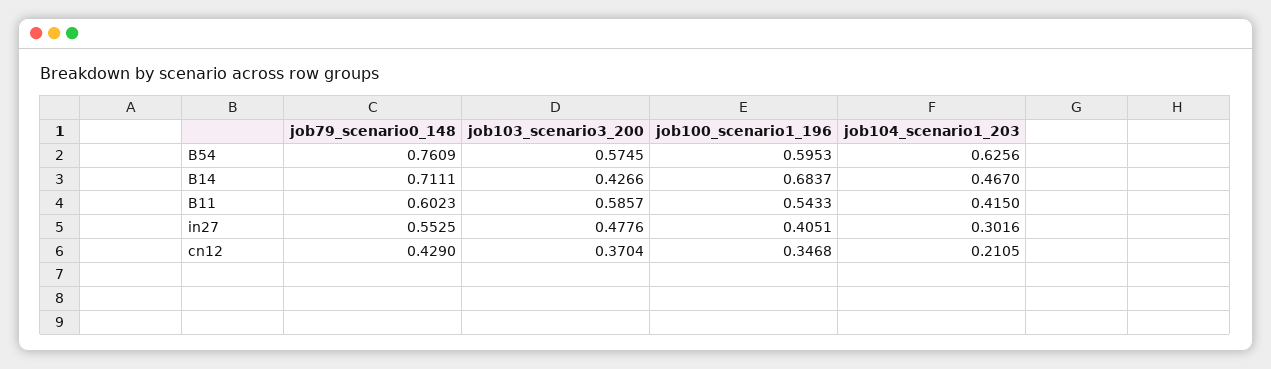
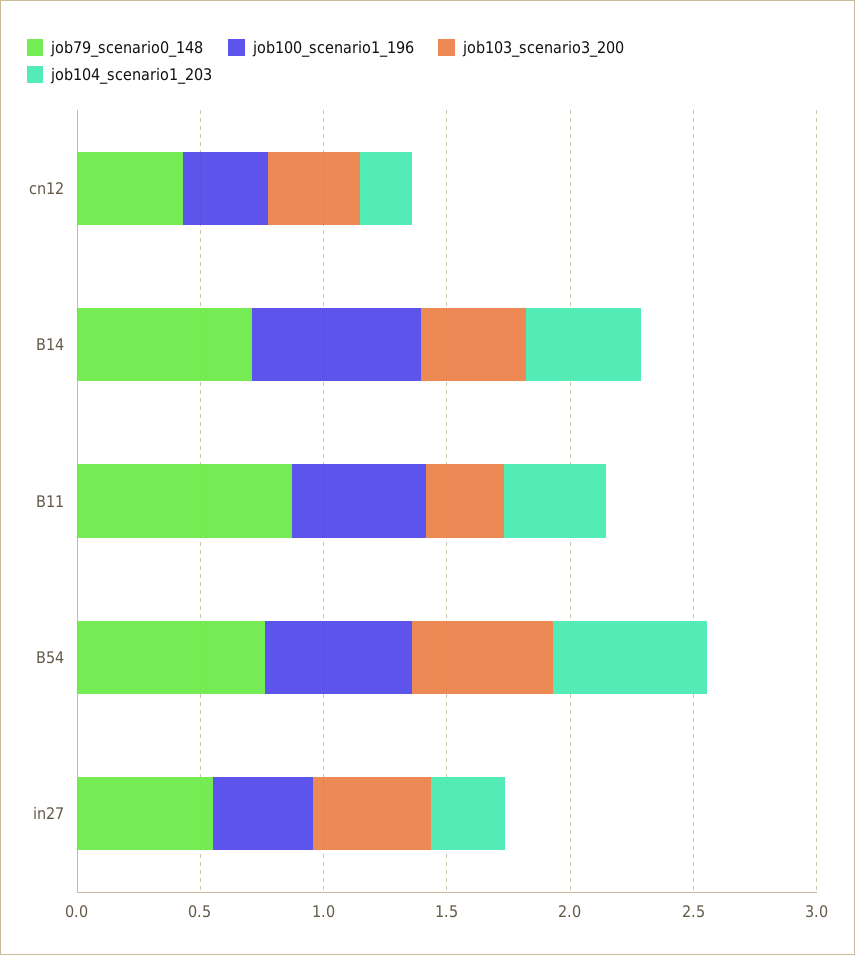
  {
    "job79_scenario0_148": {
      "B54": 0.7609,
      "B14": 0.7111,
-     "B11": 0.6023,
+     "B11": 0.9,
      "in27": 0.5525,
      "cn12": 0.429
    },
    "job103_scenario3_200": {
      "B54": 0.5745,
      "B14": 0.4266,
-     "B11": 0.5857,
+     "B11": 0.3,
      "in27": 0.4776,
      "cn12": 0.3704
    },
    "job100_scenario1_196": {
      "B54": 0.5953,
      "B14": 0.6837,
      "B11": 0.5433,
      "in27": 0.4051,
      "cn12": 0.3468
    },
    "job104_scenario1_203": {
      "B54": 0.6256,
      "B14": 0.467,
      "B11": 0.415,
      "in27": 0.3016,
      "cn12": 0.2105
    }
  }

